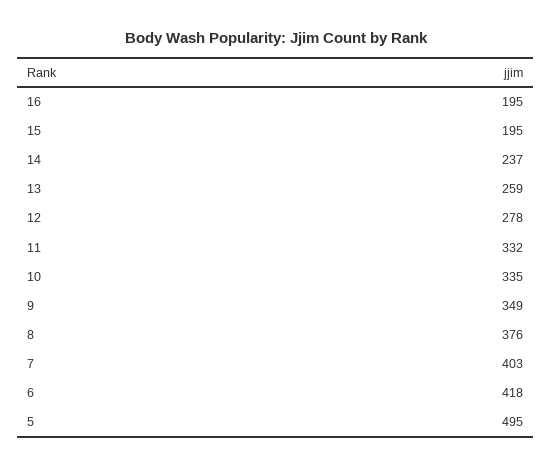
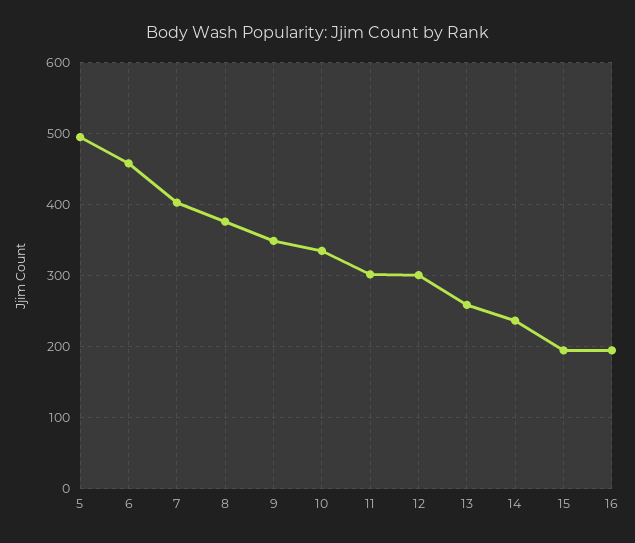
  {
    "16": 195,
    "15": 195,
    "14": 237,
    "13": 259,
-   "12": 278,
+   "12": 300,
-   "11": 332,
+   "11": 300,
    "10": 335,
    "9": 349,
    "8": 376,
    "7": 403,
-   "6": 418,
+   "6": 460,
    "5": 495
  }

